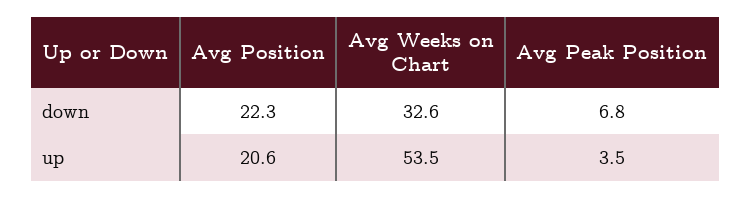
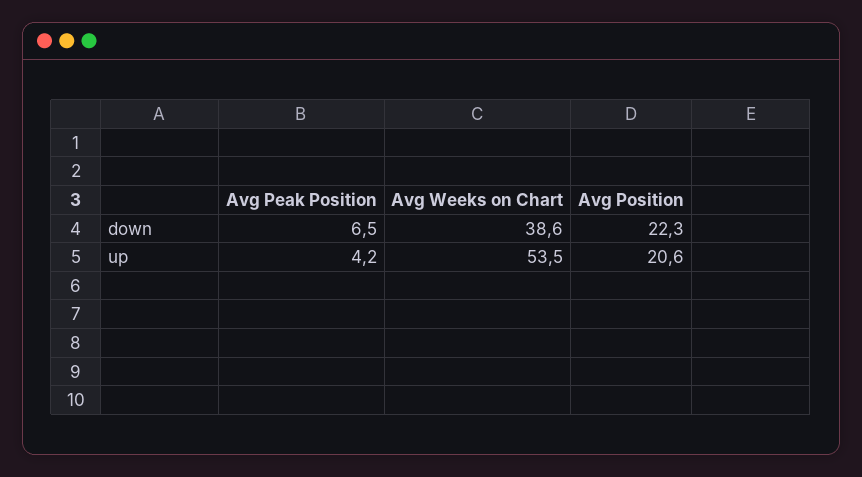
  {
    "Avg Position": {
      "down": 22.3,
      "up": 20.6
    },
    "Avg Weeks on Chart": {
-     "down": 32.6,
+     "down": 38.6,
      "up": 53.5
    },
    "Avg Peak Position": {
-     "down": 6.8,
+     "down": 6.5,
-     "up": 3.5
+     "up": 4.2
    }
  }

